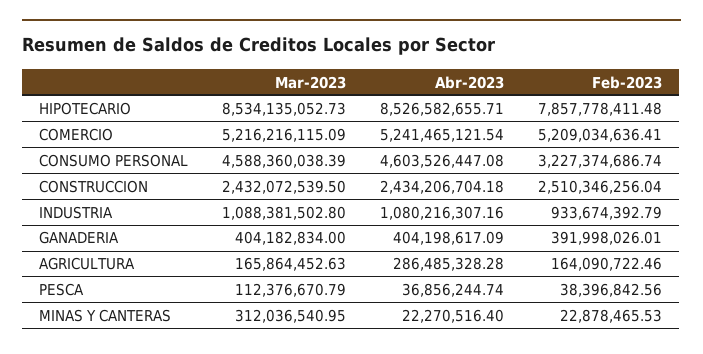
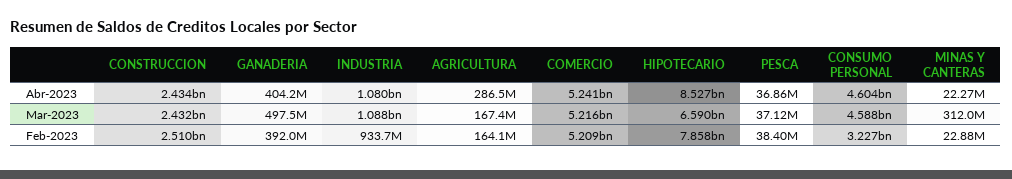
  {
    "Mar-2023": {
-     "HIPOTECARIO": 8534135052.73,
+     "HIPOTECARIO": 6590000000,
      "COMERCIO": 5216216115.09,
      "CONSUMO PERSONAL": 4588360038.39,
      "CONSTRUCCION": 2432072539.5,
      "INDUSTRIA": 1088381502.8,
-     "GANADERIA": 404182834,
+     "GANADERIA": 497500000,
-     "AGRICULTURA": 165864452.63,
+     "AGRICULTURA": 167400000,
-     "PESCA": 112376670.79,
+     "PESCA": 37120000,
      "MINAS Y CANTERAS": 312036540.95
    },
    "Abr-2023": {
      "HIPOTECARIO": 8526582655.71,
      "COMERCIO": 5241465121.54,
      "CONSUMO PERSONAL": 4603526447.08,
      "CONSTRUCCION": 2434206704.18,
      "INDUSTRIA": 1080216307.16,
      "GANADERIA": 404198617.09,
      "AGRICULTURA": 286485328.28,
      "PESCA": 36856244.74,
      "MINAS Y CANTERAS": 22270516.4
    },
    "Feb-2023": {
      "HIPOTECARIO": 7857778411.48,
      "COMERCIO": 5209034636.41,
      "CONSUMO PERSONAL": 3227374686.74,
      "CONSTRUCCION": 2510346256.04,
      "INDUSTRIA": 933674392.79,
      "GANADERIA": 391998026.01,
      "AGRICULTURA": 164090722.46,
      "PESCA": 38396842.56,
      "MINAS Y CANTERAS": 22878465.53
    }
  }

